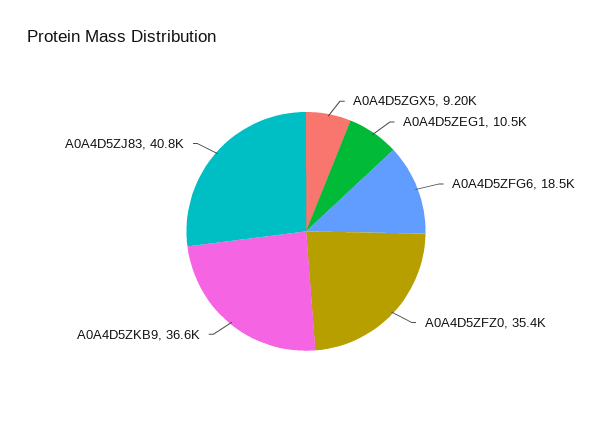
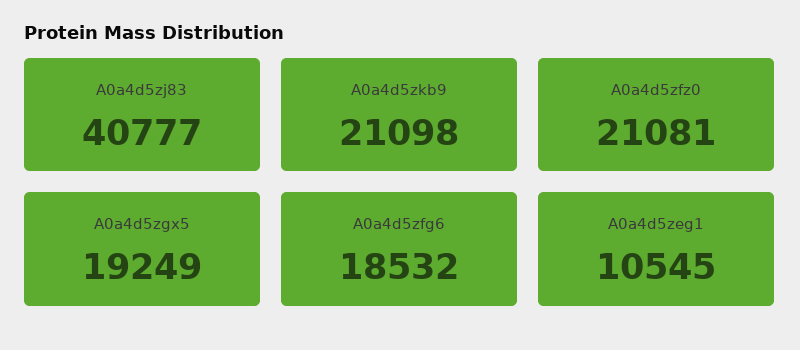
  {
-   "A0A4D5ZGX5": 9200,
+   "A0A4D5ZGX5": 19249,
    "A0A4D5ZEG1": 10545,
    "A0A4D5ZFG6": 18532,
-   "A0A4D5ZFZ0": 35400,
+   "A0A4D5ZFZ0": 21081,
-   "A0A4D5ZKB9": 36600,
+   "A0A4D5ZKB9": 21098,
    "A0A4D5ZJ83": 40777
  }

